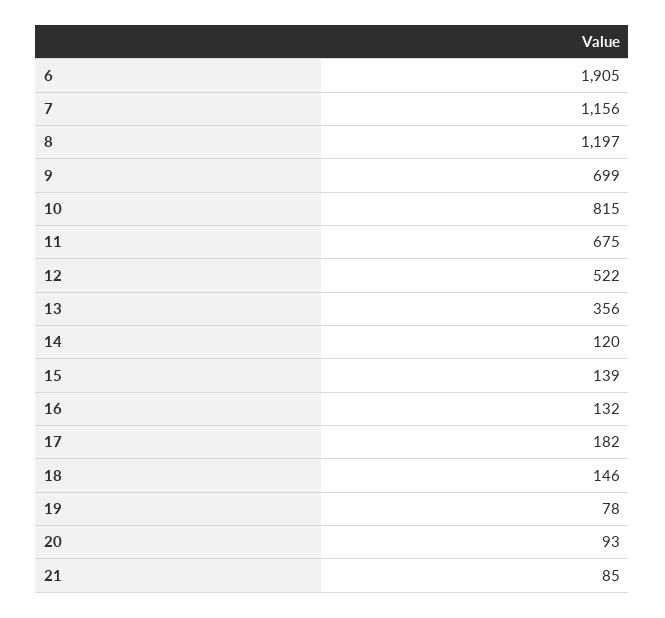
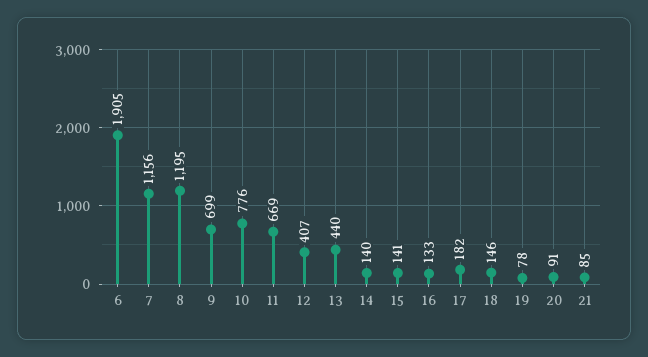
  {
    "6": 1905,
    "7": 1156,
-   "8": 1197,
+   "8": 1195,
    "9": 699,
-   "10": 815,
+   "10": 776,
-   "11": 675,
+   "11": 669,
-   "12": 522,
+   "12": 407,
-   "13": 356,
+   "13": 440,
-   "14": 120,
+   "14": 140,
-   "15": 139,
+   "15": 141,
-   "16": 132,
+   "16": 133,
    "17": 182,
    "18": 146,
    "19": 78,
-   "20": 93,
+   "20": 91,
    "21": 85
  }

